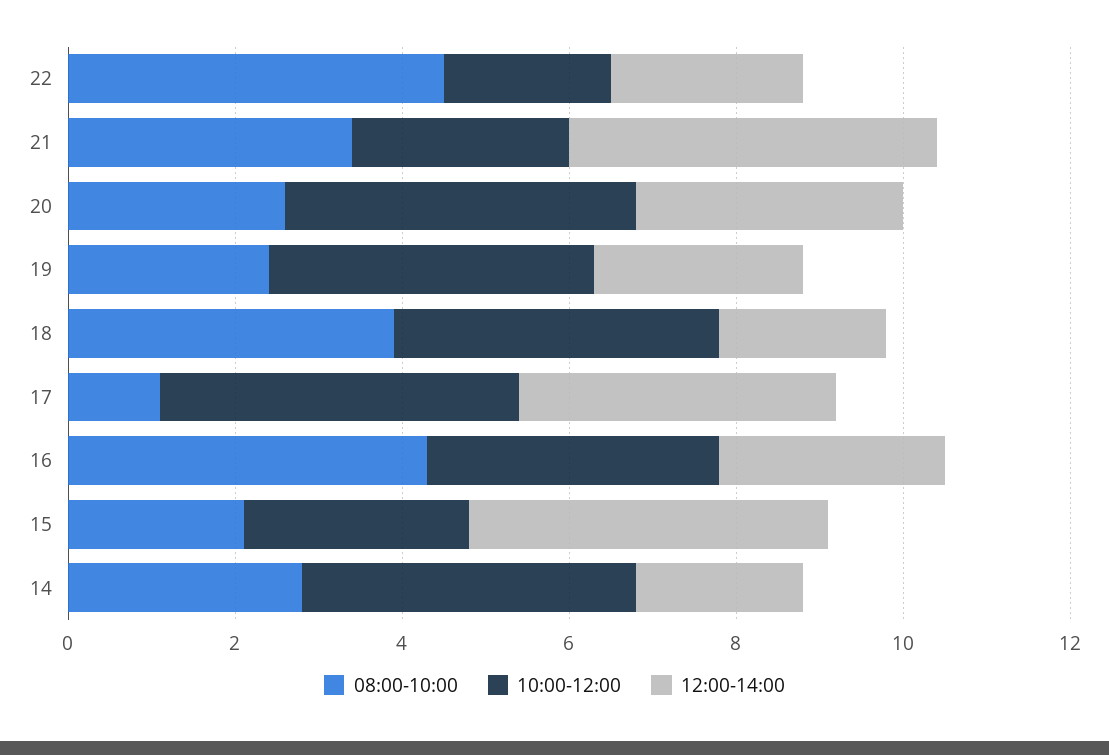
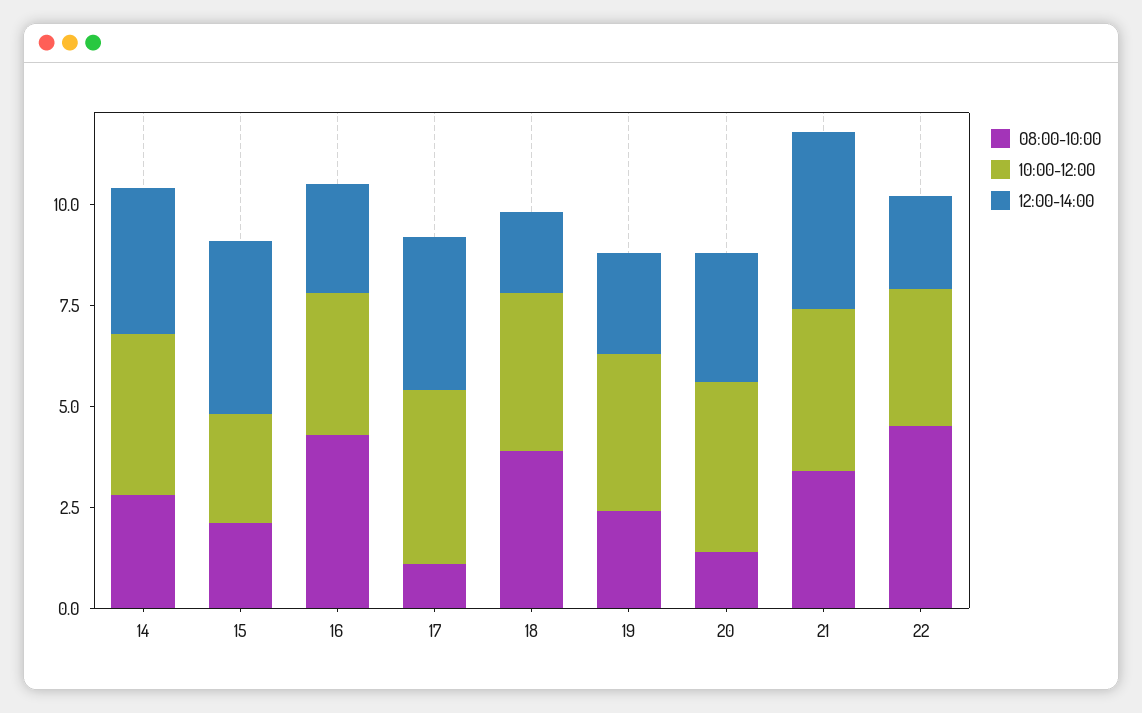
  {
    "08:00-10:00": {
      "22": 4.5,
      "21": 3.5,
-     "20": 2.5,
+     "20": 1.5,
      "19": 2.5,
      "18": 4,
      "17": 1,
      "16": 4.5,
      "15": 2,
      "14": 3
    },
    "10:00-12:00": {
-     "22": 2,
+     "22": 3.5,
-     "21": 2.5,
+     "21": 4,
      "20": 4,
      "19": 4,
      "18": 4,
      "17": 4.5,
      "16": 3.5,
      "15": 2.5,
      "14": 4
    },
    "12:00-14:00": {
      "22": 2.5,
      "21": 4.5,
      "20": 3,
      "19": 2.5,
      "18": 2,
      "17": 4,
      "16": 2.5,
      "15": 4.5,
-     "14": 2
+     "14": 3.5
    }
  }

